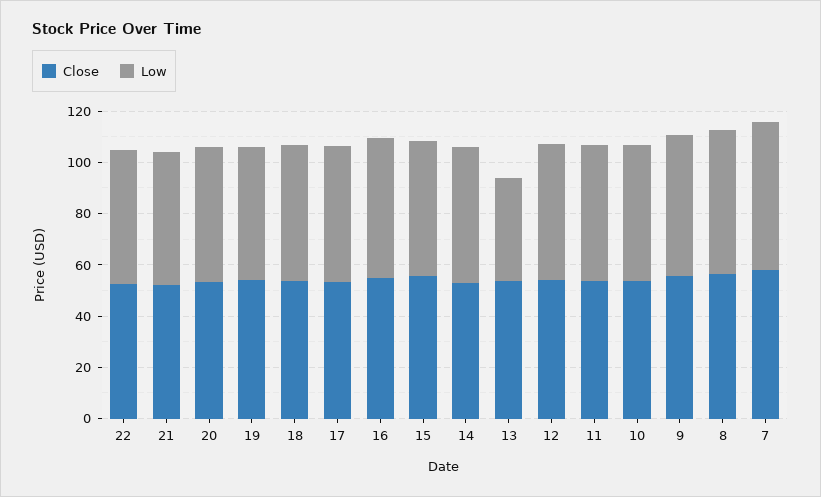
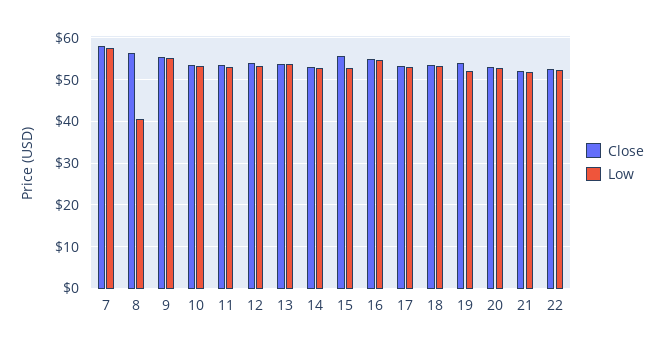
  {
    "Close": {
      "22": 52,
      "21": 52,
      "20": 54,
      "19": 54,
      "18": 54,
      "17": 54,
      "16": 54,
      "15": 56,
      "14": 54,
      "13": 54,
      "12": 54,
      "11": 54,
      "10": 54,
      "9": 56,
      "8": 56,
      "7": 58
    },
    "Low": {
      "22": 52,
      "21": 52,
      "20": 52,
      "19": 52,
      "18": 54,
      "17": 54,
      "16": 54,
      "15": 52,
      "14": 52,
-     "13": 40,
+     "13": 54,
      "12": 54,
      "11": 54,
      "10": 54,
      "9": 56,
-     "8": 55,
+     "8": 40,
      "7": 58
    }
  }

